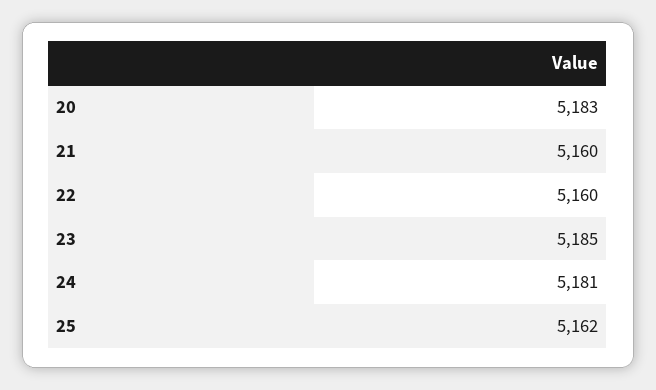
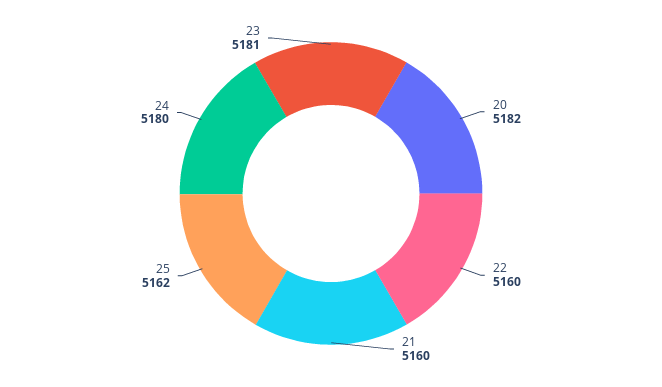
  {
-   "20": 5183,
+   "20": 5182,
    "21": 5160,
    "22": 5160,
-   "23": 5185,
+   "23": 5181,
-   "24": 5181,
+   "24": 5180,
    "25": 5162
  }

